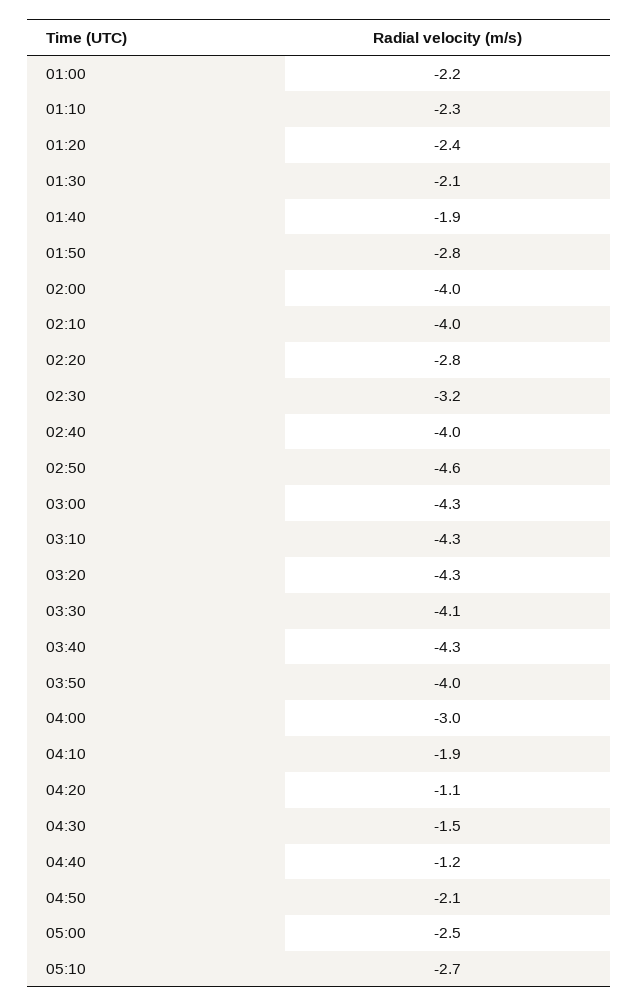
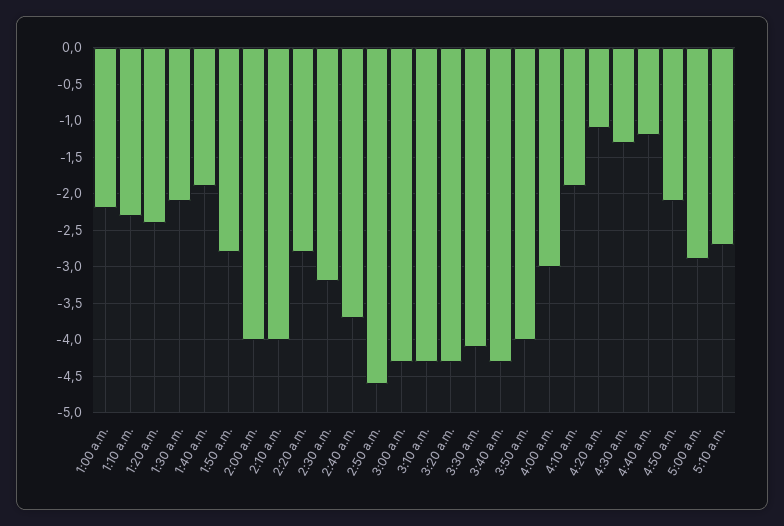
  {
    "01:00": -2.2,
    "01:10": -2.3,
    "01:20": -2.4,
    "01:30": -2.1,
    "01:40": -1.9,
    "01:50": -2.8,
    "02:00": -4,
    "02:10": -4,
    "02:20": -2.8,
    "02:30": -3.2,
-   "02:40": -4,
+   "02:40": -3.7,
    "02:50": -4.6,
    "03:00": -4.3,
    "03:10": -4.3,
    "03:20": -4.3,
    "03:30": -4.1,
    "03:40": -4.3,
    "03:50": -4,
    "04:00": -3,
    "04:10": -1.9,
    "04:20": -1.1,
-   "04:30": -1.5,
+   "04:30": -1.3,
    "04:40": -1.2,
    "04:50": -2.1,
-   "05:00": -2.5,
+   "05:00": -2.9,
    "05:10": -2.7
  }

